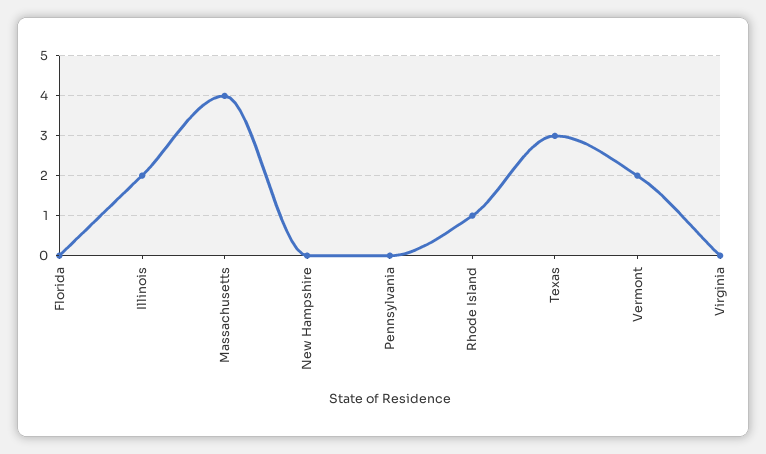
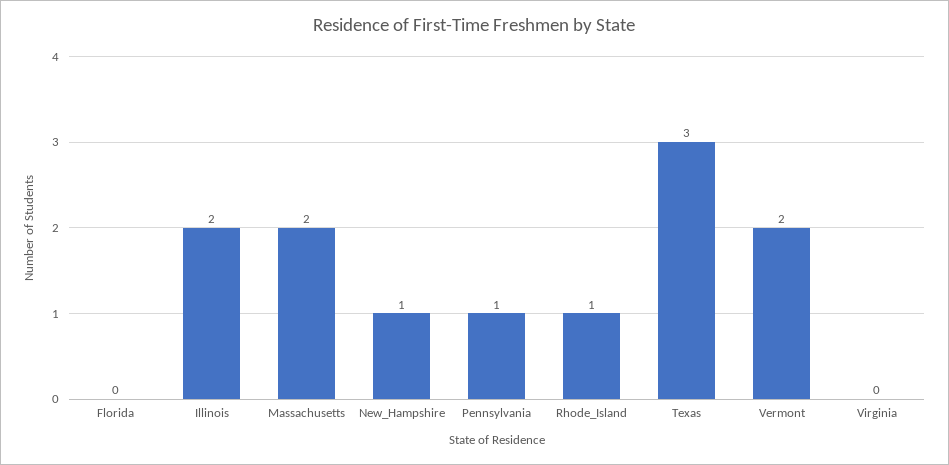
  {
    "Florida": 0,
    "Illinois": 2,
-   "Massachusetts": 4,
+   "Massachusetts": 2,
-   "New Hampshire": 0,
+   "New Hampshire": 1,
-   "Pennsylvania": 0,
+   "Pennsylvania": 1,
    "Rhode Island": 1,
    "Texas": 3,
    "Vermont": 2,
    "Virginia": 0
  }

